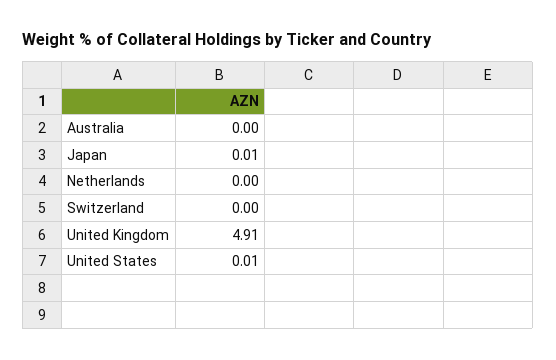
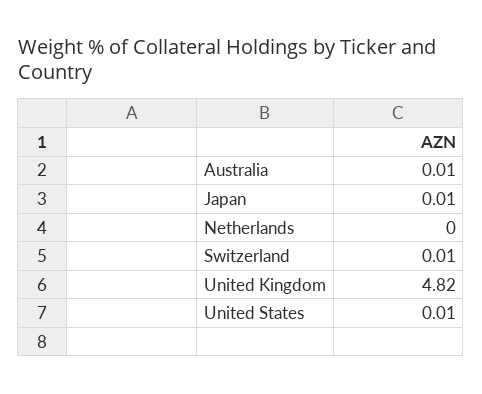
  {
-   "Australia": 0,
+   "Australia": 0.01,
    "Japan": 0.01,
    "Netherlands": 0,
-   "Switzerland": 0,
+   "Switzerland": 0.01,
-   "United Kingdom": 4.91,
+   "United Kingdom": 4.82,
    "United States": 0.01
  }

